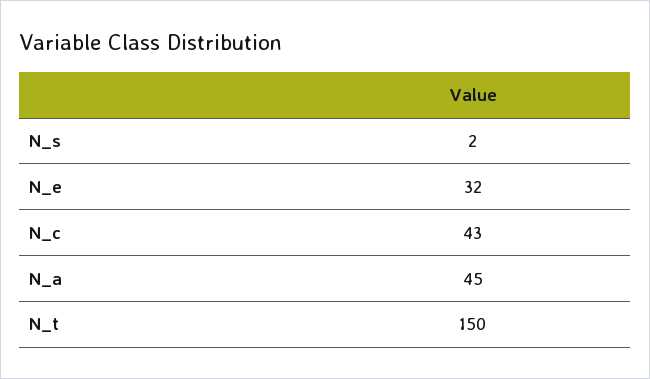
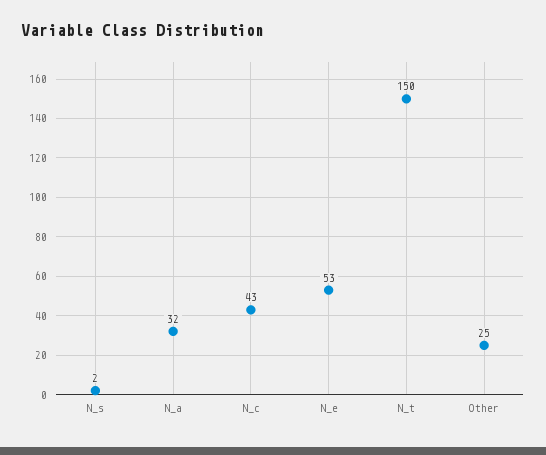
  {
    "N_s": 2,
-   "N_e": 32,
+   "N_e": 53,
    "N_c": 43,
-   "N_a": 45,
+   "N_a": 32,
-   "N_t": 150
+   "N_t": 150,
+   "Other": 25
  }

